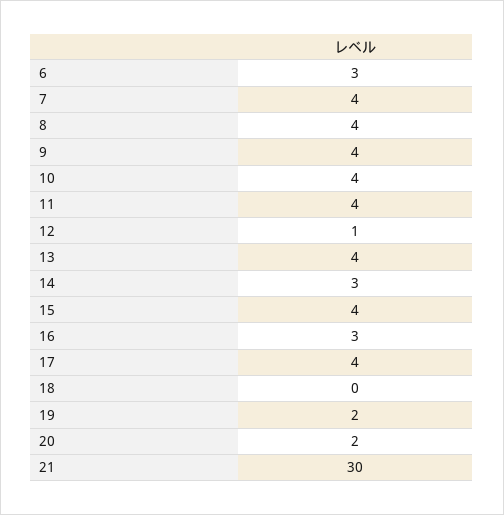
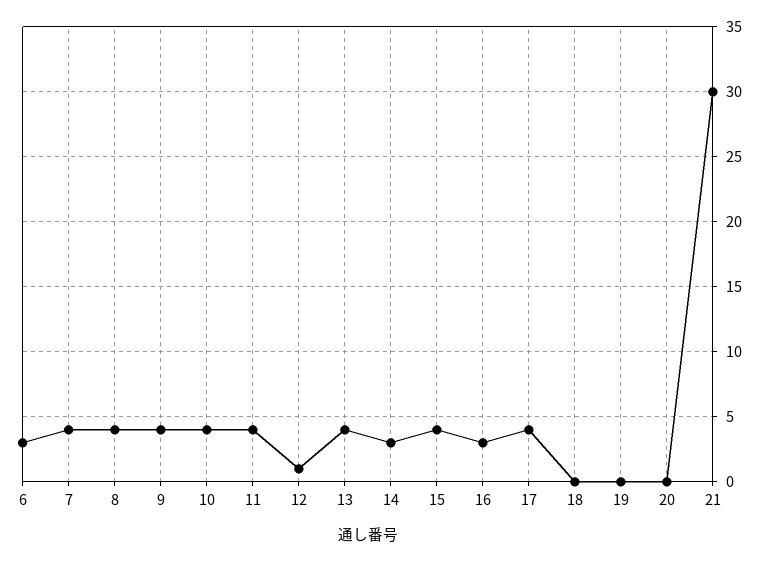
  {
    "6": 3,
    "7": 4,
    "8": 4,
    "9": 4,
    "10": 4,
    "11": 4,
    "12": 1,
    "13": 4,
    "14": 3,
    "15": 4,
    "16": 3,
    "17": 4,
    "18": 0,
-   "19": 2,
+   "19": 0,
-   "20": 2,
+   "20": 0,
    "21": 30
  }

